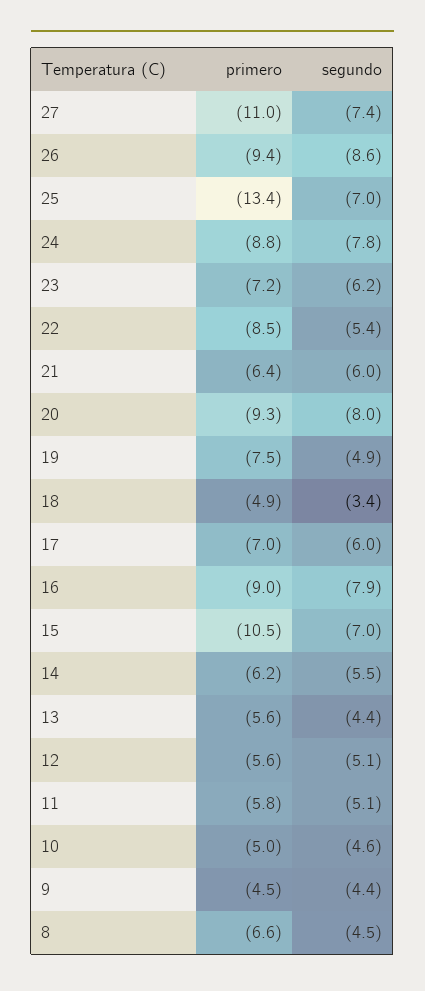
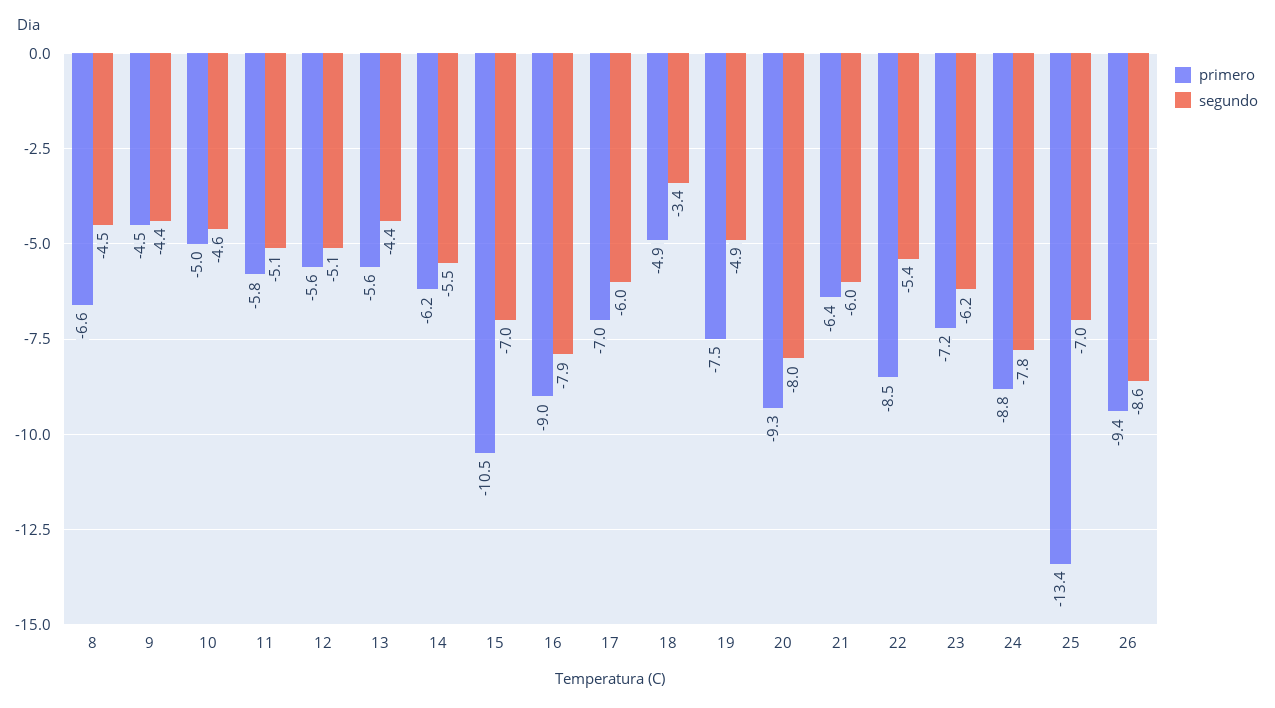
  {
    "primero": {
-     "27": -11,
      "26": -9.4,
      "25": -13.4,
      "24": -8.8,
      "23": -7.2,
      "22": -8.5,
      "21": -6.4,
      "20": -9.3,
      "19": -7.5,
      "18": -4.9,
      "17": -7,
      "16": -9,
      "15": -10.5,
      "14": -6.2,
      "13": -5.6,
      "12": -5.6,
      "11": -5.8,
      "10": -5,
      "9": -4.5,
      "8": -6.6
    },
    "segundo": {
-     "27": -7.4,
      "26": -8.6,
      "25": -7,
      "24": -7.8,
      "23": -6.2,
      "22": -5.4,
      "21": -6,
      "20": -8,
      "19": -4.9,
      "18": -3.4,
      "17": -6,
      "16": -7.9,
      "15": -7,
      "14": -5.5,
      "13": -4.4,
      "12": -5.1,
      "11": -5.1,
      "10": -4.6,
      "9": -4.4,
      "8": -4.5
    }
  }

